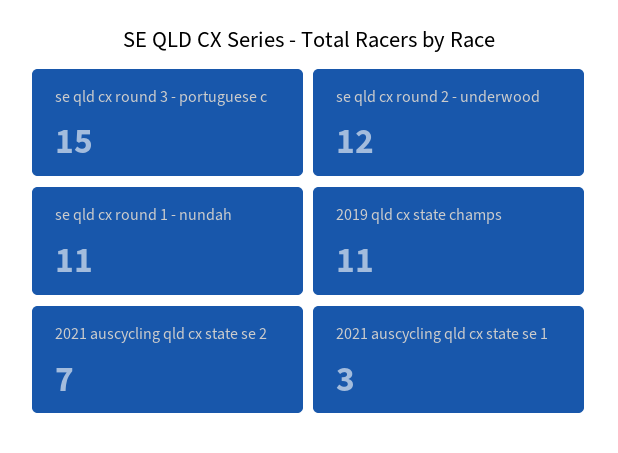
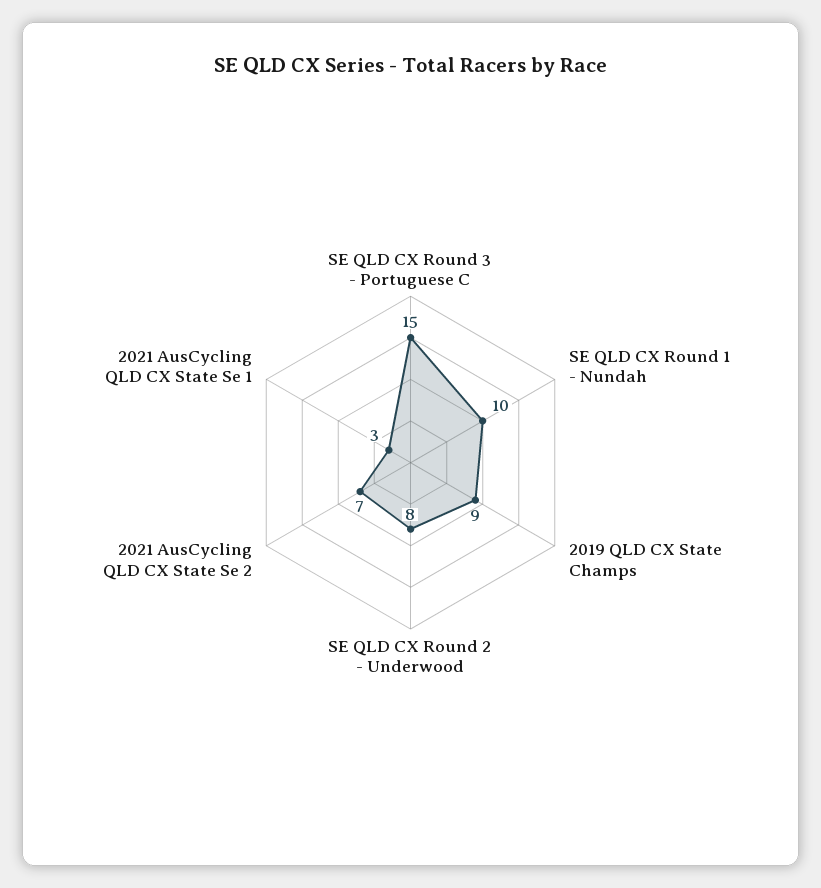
  {
    "se qld cx round 3 - portuguese c": 15,
-   "se qld cx round 2 - underwood": 12,
+   "se qld cx round 2 - underwood": 8,
-   "se qld cx round 1 - nundah": 11,
+   "se qld cx round 1 - nundah": 10,
-   "2019 qld cx state champs": 11,
+   "2019 qld cx state champs": 9,
    "2021 auscycling qld cx state se 2": 7,
    "2021 auscycling qld cx state se 1": 3
  }

